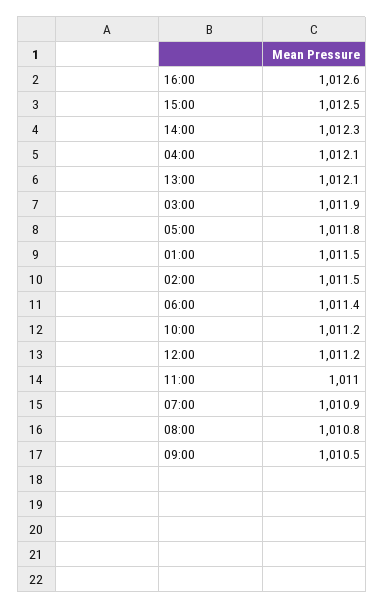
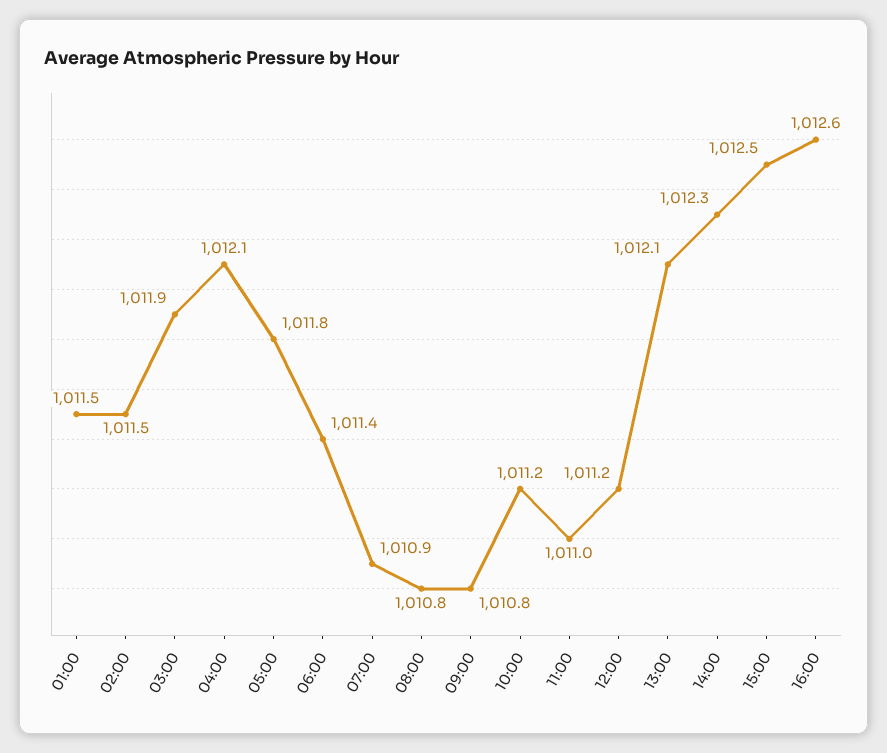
  {
    "16:00": 1012.6,
    "15:00": 1012.5,
    "14:00": 1012.3,
    "04:00": 1012.1,
    "13:00": 1012.1,
    "03:00": 1011.9,
    "05:00": 1011.8,
    "01:00": 1011.5,
    "02:00": 1011.5,
    "06:00": 1011.4,
    "10:00": 1011.2,
    "12:00": 1011.2,
    "11:00": 1011,
    "07:00": 1010.9,
    "08:00": 1010.8,
-   "09:00": 1010.5
+   "09:00": 1010.8
  }

